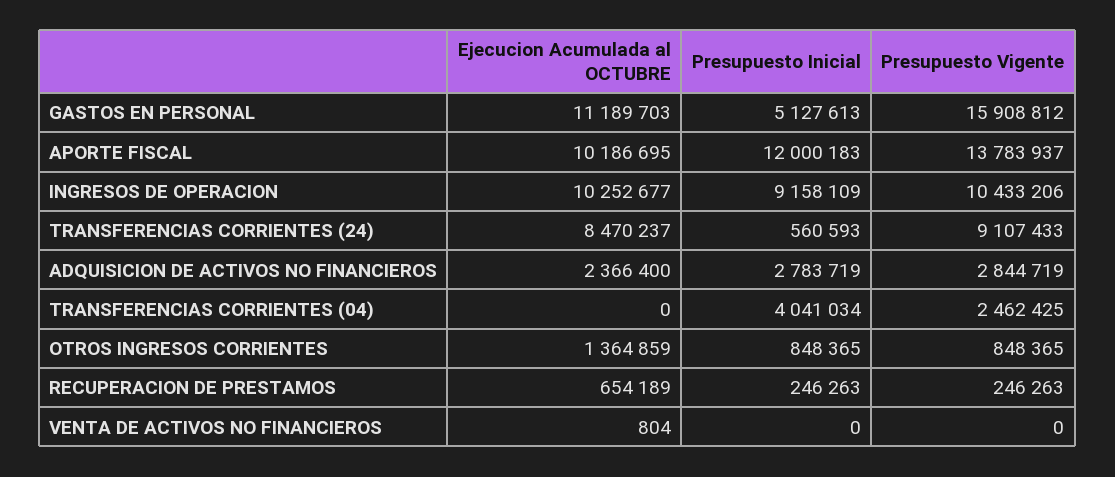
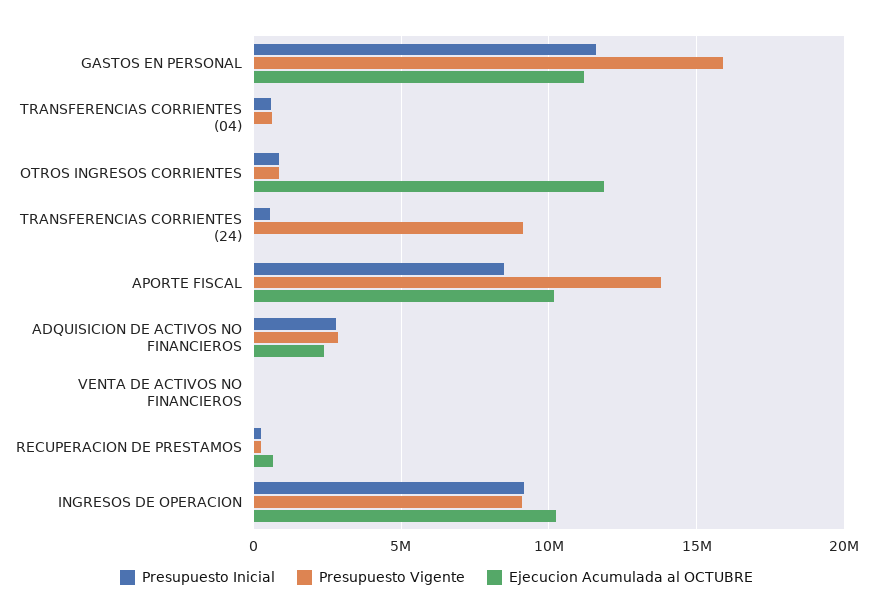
  {
    "Ejecucion Acumulada al OCTUBRE": {
      "GASTOS EN PERSONAL": 11189703,
      "APORTE FISCAL": 10186695,
      "INGRESOS DE OPERACION": 10252677,
-     "TRANSFERENCIAS CORRIENTES (24)": 8470237,
+     "TRANSFERENCIAS CORRIENTES (24)": 0,
      "ADQUISICION DE ACTIVOS NO FINANCIEROS": 2366400,
      "TRANSFERENCIAS CORRIENTES (04)": 0,
-     "OTROS INGRESOS CORRIENTES": 1364859,
+     "OTROS INGRESOS CORRIENTES": 12000000,
      "RECUPERACION DE PRESTAMOS": 654189,
      "VENTA DE ACTIVOS NO FINANCIEROS": 804
    },
    "Presupuesto Inicial": {
-     "GASTOS EN PERSONAL": 5127613,
+     "GASTOS EN PERSONAL": 11500000,
-     "APORTE FISCAL": 12000183,
+     "APORTE FISCAL": 8500000,
      "INGRESOS DE OPERACION": 9158109,
      "TRANSFERENCIAS CORRIENTES (24)": 560593,
      "ADQUISICION DE ACTIVOS NO FINANCIEROS": 2783719,
-     "TRANSFERENCIAS CORRIENTES (04)": 4041034,
+     "TRANSFERENCIAS CORRIENTES (04)": 500000,
      "OTROS INGRESOS CORRIENTES": 848365,
      "RECUPERACION DE PRESTAMOS": 246263,
      "VENTA DE ACTIVOS NO FINANCIEROS": 0
    },
    "Presupuesto Vigente": {
      "GASTOS EN PERSONAL": 15908812,
      "APORTE FISCAL": 13783937,
-     "INGRESOS DE OPERACION": 10433206,
+     "INGRESOS DE OPERACION": 9000000,
      "TRANSFERENCIAS CORRIENTES (24)": 9107433,
      "ADQUISICION DE ACTIVOS NO FINANCIEROS": 2844719,
-     "TRANSFERENCIAS CORRIENTES (04)": 2462425,
+     "TRANSFERENCIAS CORRIENTES (04)": 500000,
      "OTROS INGRESOS CORRIENTES": 848365,
      "RECUPERACION DE PRESTAMOS": 246263,
      "VENTA DE ACTIVOS NO FINANCIEROS": 0
    }
  }

